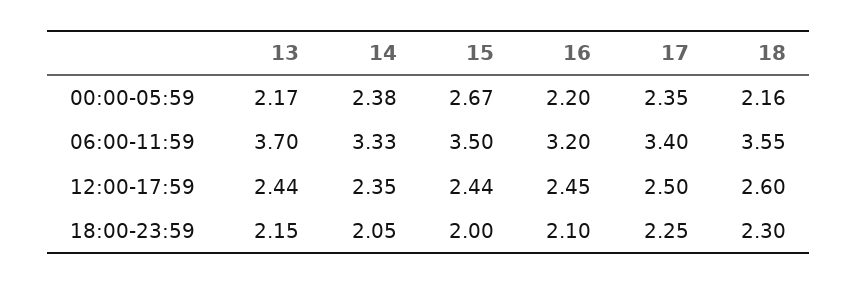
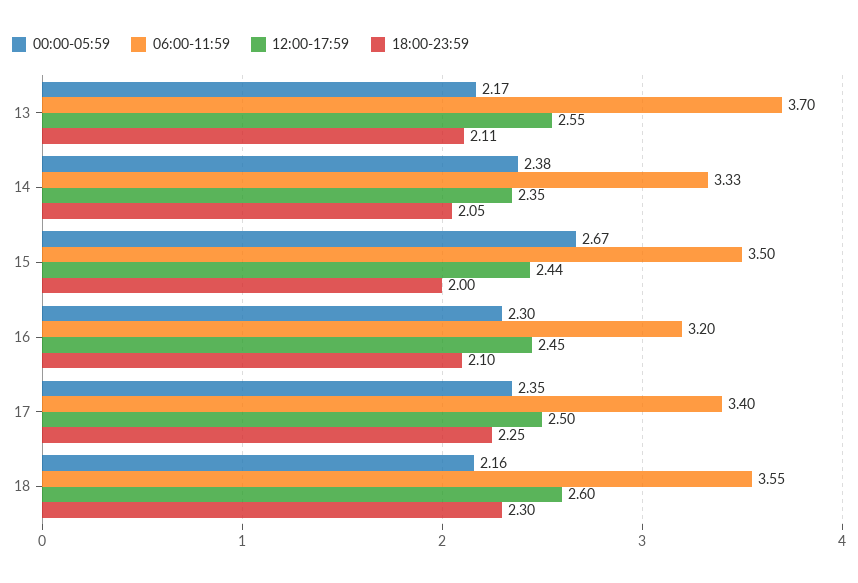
  {
    "00:00-05:59": {
      "13": 2.17,
      "14": 2.38,
      "15": 2.67,
-     "16": 2.2,
+     "16": 2.3,
      "17": 2.35,
      "18": 2.16
    },
    "06:00-11:59": {
      "13": 3.7,
      "14": 3.33,
      "15": 3.5,
      "16": 3.2,
      "17": 3.4,
      "18": 3.55
    },
    "12:00-17:59": {
-     "13": 2.44,
+     "13": 2.55,
      "14": 2.35,
      "15": 2.44,
      "16": 2.45,
      "17": 2.5,
      "18": 2.6
    },
    "18:00-23:59": {
-     "13": 2.15,
+     "13": 2.11,
      "14": 2.05,
      "15": 2,
      "16": 2.1,
      "17": 2.25,
      "18": 2.3
    }
  }

